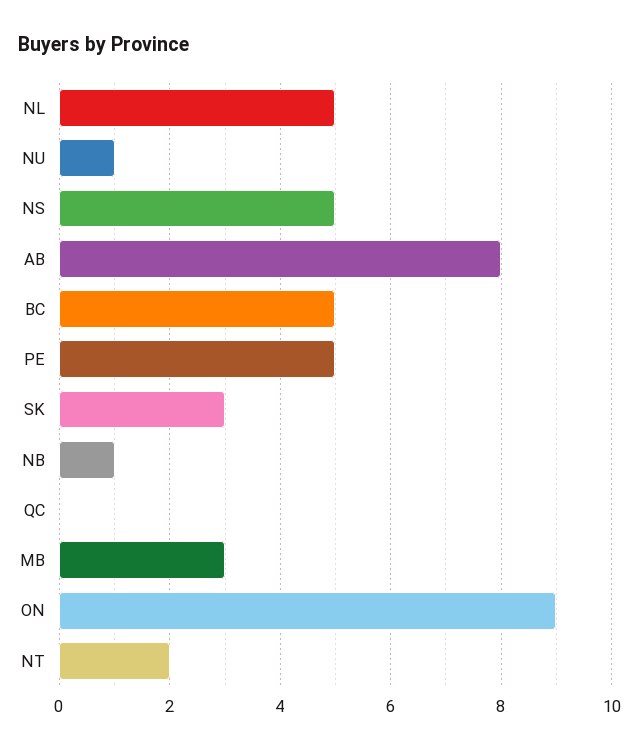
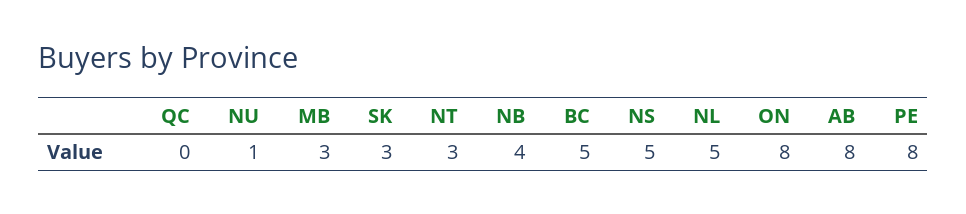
  {
    "NL": 5,
    "NU": 1,
    "NS": 5,
    "AB": 8,
    "BC": 5,
-   "PE": 5,
+   "PE": 8,
    "SK": 3,
-   "NB": 1,
+   "NB": 4,
    "QC": 0,
    "MB": 3,
-   "ON": 9,
+   "ON": 8,
-   "NT": 2
+   "NT": 3
  }

